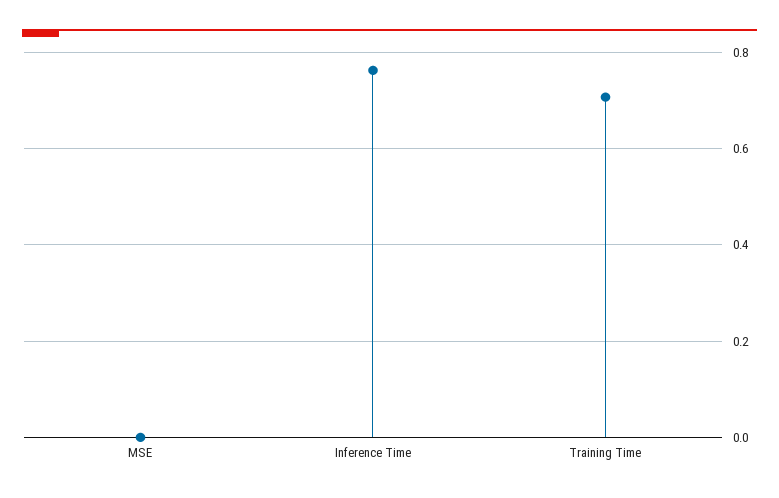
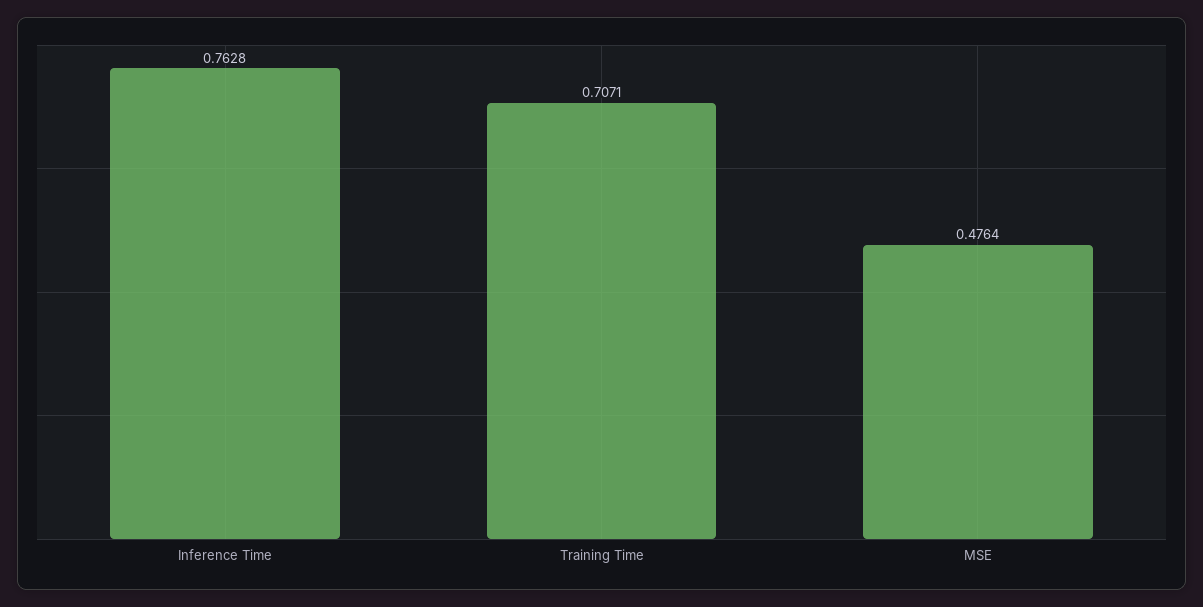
  {
-   "MSE": 0,
+   "MSE": 0.4764,
    "Inference Time": 0.7628,
    "Training Time": 0.7071
  }

